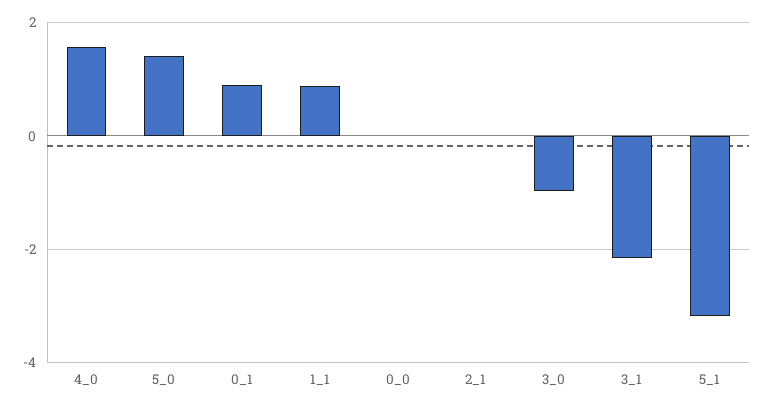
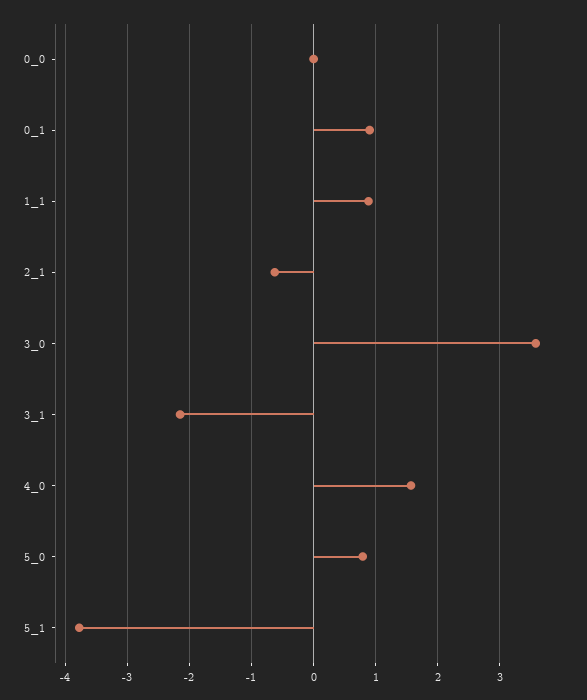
  {
    "4_0": 1.6,
-   "5_0": 1.4,
+   "5_0": 0.8,
    "0_1": 0.9,
    "1_1": 0.9,
    "0_0": 0,
-   "2_1": 0,
+   "2_1": -0.6,
-   "3_0": -1,
+   "3_0": 3.6,
    "3_1": -2.1,
-   "5_1": -3.2
+   "5_1": -3.8
  }

